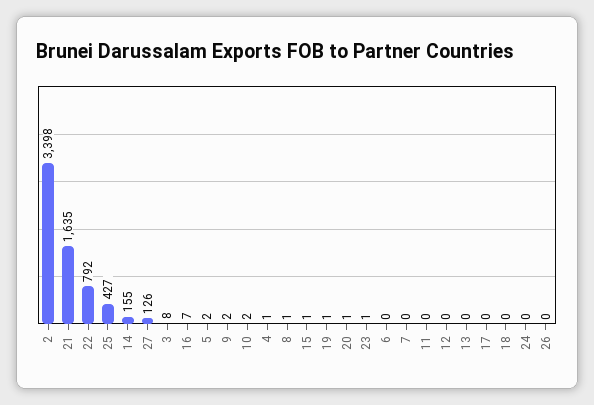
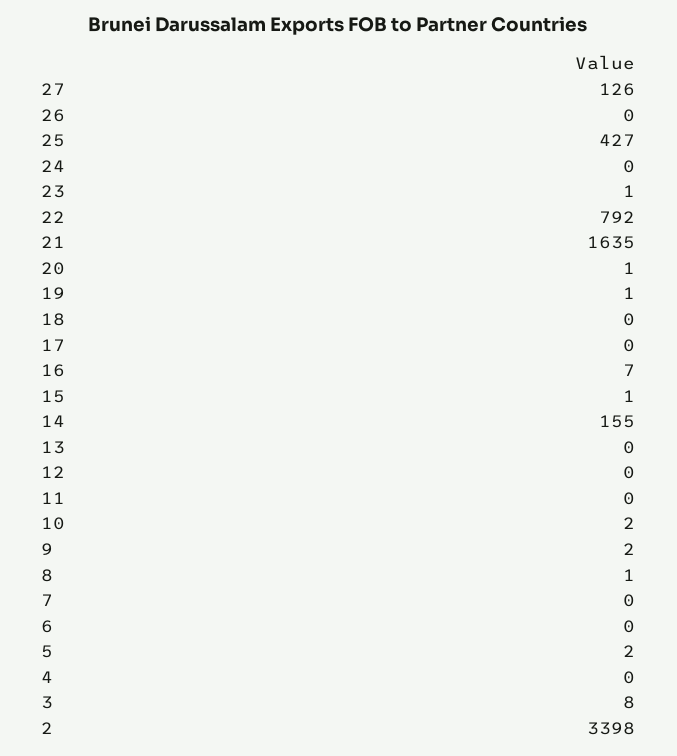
  {
    "2": 3398,
    "21": 1635,
    "22": 792,
    "25": 427,
    "14": 155,
    "27": 126,
    "3": 8,
    "16": 7,
    "5": 2,
    "9": 2,
    "10": 2,
-   "4": 1,
+   "4": 0,
    "8": 1,
    "15": 1,
    "19": 1,
    "20": 1,
    "23": 1,
    "6": 0,
    "7": 0,
    "11": 0,
    "12": 0,
    "13": 0,
    "17": 0,
    "18": 0,
    "24": 0,
    "26": 0
  }

